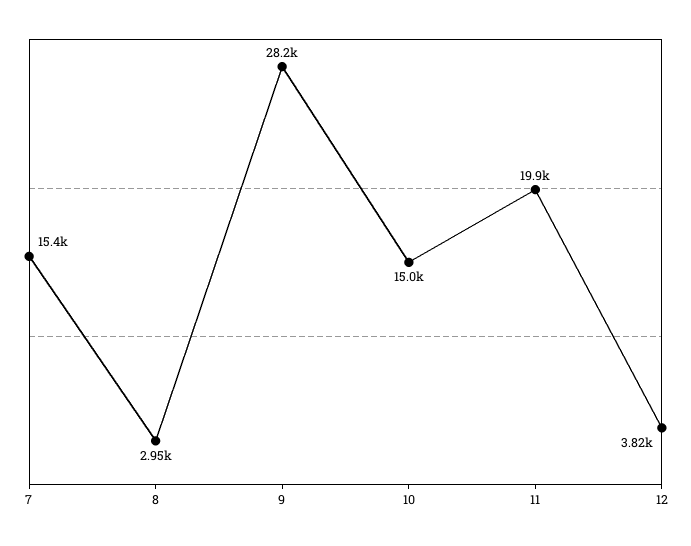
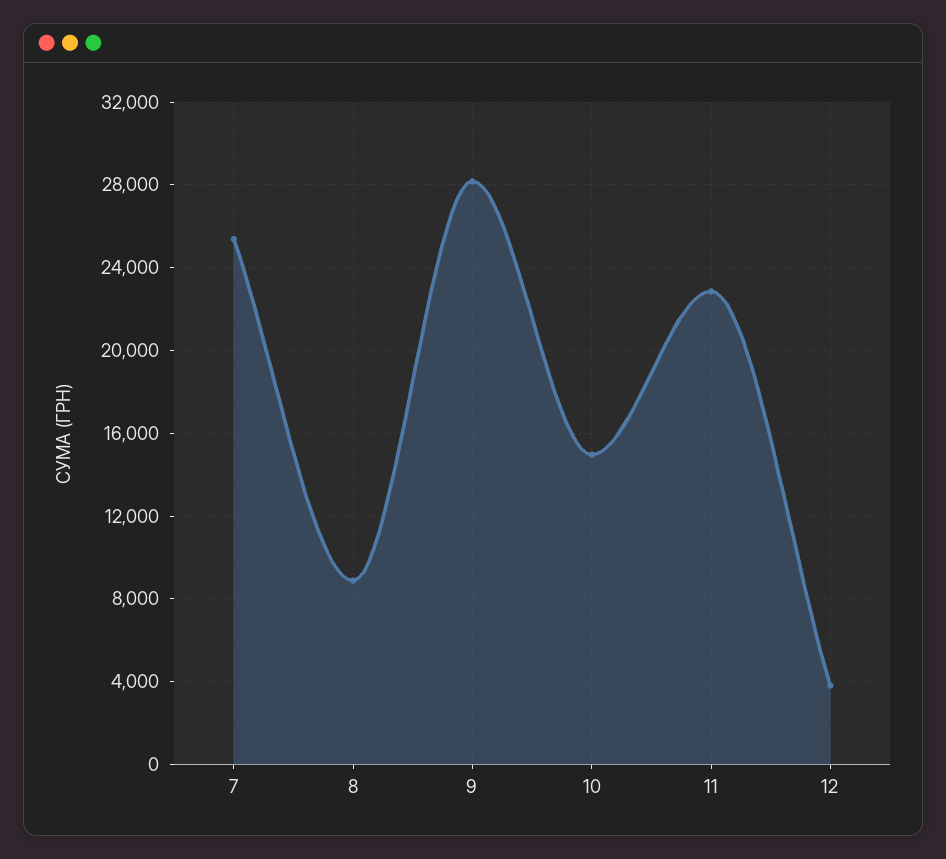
  {
-   "7": 15400,
+   "7": 25500,
-   "8": 2950,
+   "8": 9000,
    "9": 28200,
    "10": 15000,
-   "11": 19900,
+   "11": 23000,
    "12": 3820
  }

